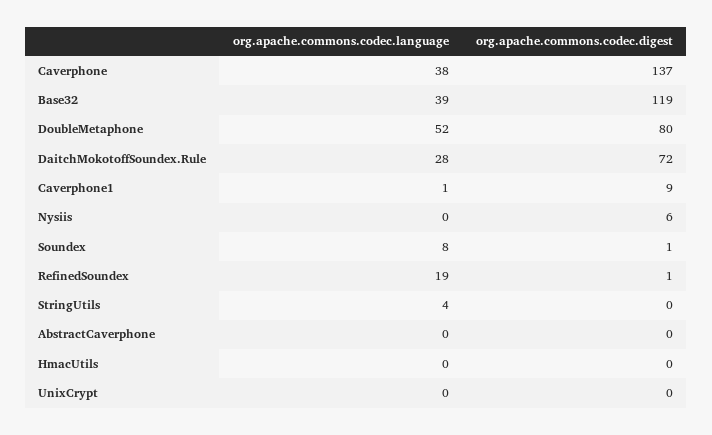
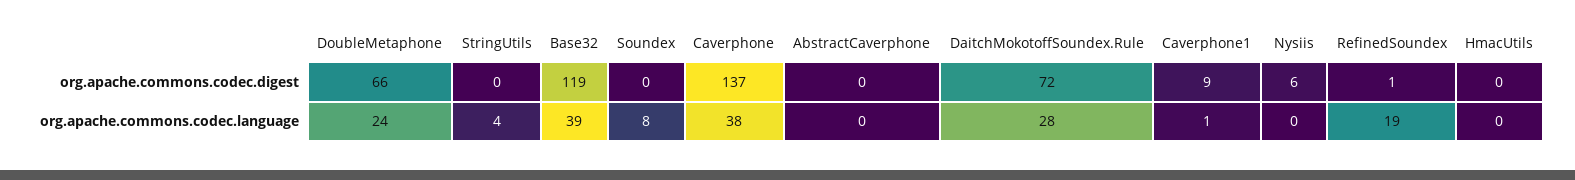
  {
    "org.apache.commons.codec.language": {
      "Caverphone": 38,
      "Base32": 39,
-     "DoubleMetaphone": 52,
+     "DoubleMetaphone": 24,
      "DaitchMokotoffSoundex.Rule": 28,
      "Caverphone1": 1,
      "Nysiis": 0,
      "Soundex": 8,
      "RefinedSoundex": 19,
      "StringUtils": 4,
      "AbstractCaverphone": 0,
-     "HmacUtils": 0,
+     "HmacUtils": 0
-     "UnixCrypt": 0
    },
    "org.apache.commons.codec.digest": {
      "Caverphone": 137,
      "Base32": 119,
-     "DoubleMetaphone": 80,
+     "DoubleMetaphone": 66,
      "DaitchMokotoffSoundex.Rule": 72,
      "Caverphone1": 9,
      "Nysiis": 6,
-     "Soundex": 1,
+     "Soundex": 0,
      "RefinedSoundex": 1,
      "StringUtils": 0,
      "AbstractCaverphone": 0,
-     "HmacUtils": 0,
+     "HmacUtils": 0
-     "UnixCrypt": 0
    }
  }

